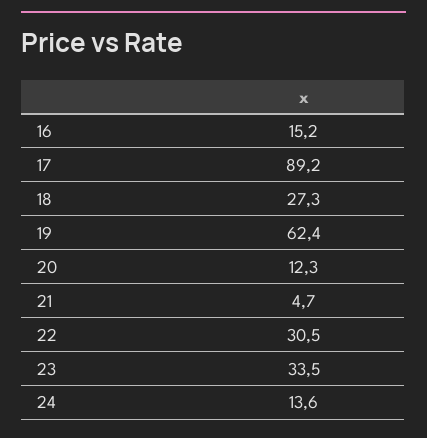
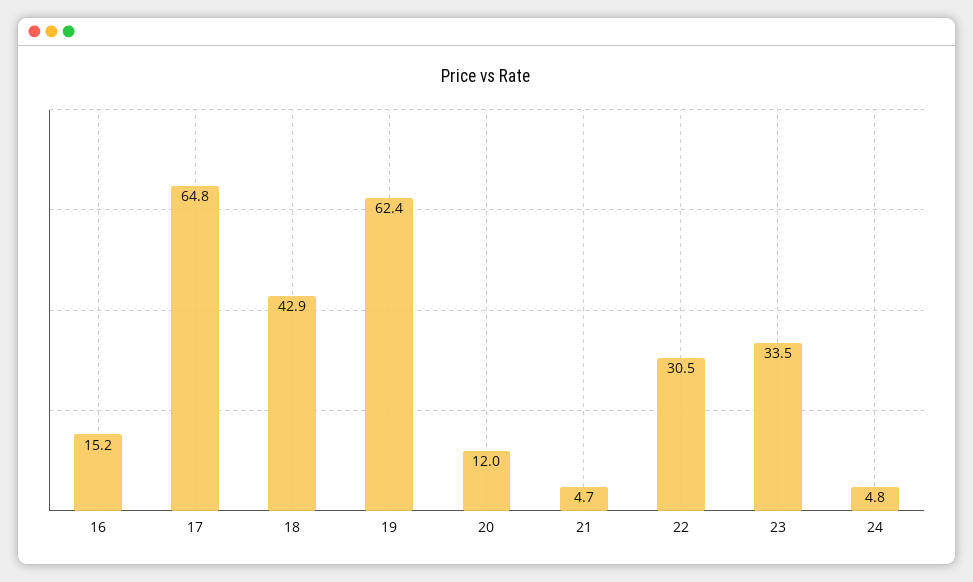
  {
    "16": 15.2,
-   "17": 89.2,
+   "17": 64.8,
-   "18": 27.3,
+   "18": 42.9,
    "19": 62.4,
-   "20": 12.3,
+   "20": 12,
    "21": 4.7,
    "22": 30.5,
    "23": 33.5,
-   "24": 13.6
+   "24": 4.8
  }

